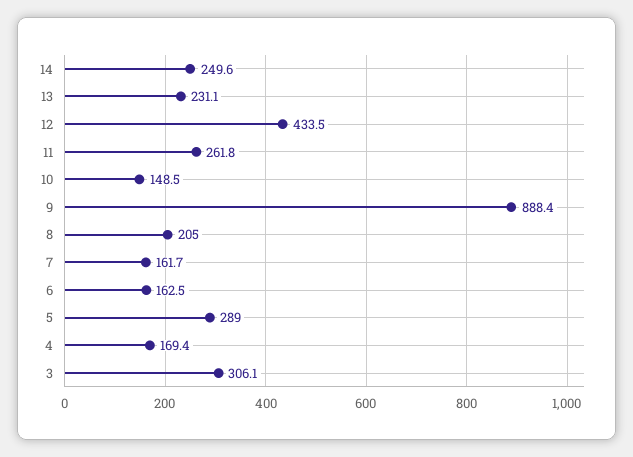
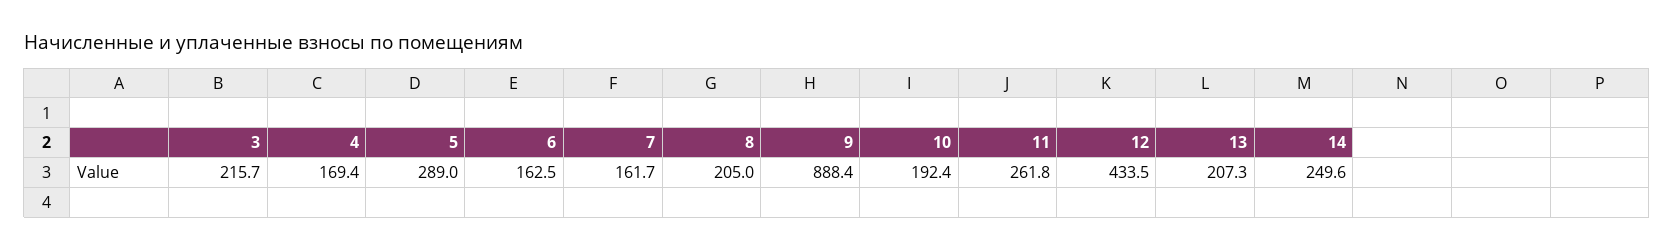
  {
    "14": 249.6,
-   "13": 231.1,
+   "13": 207.3,
    "12": 433.5,
    "11": 261.8,
-   "10": 148.5,
+   "10": 192.4,
    "9": 888.4,
    "8": 205,
    "7": 161.7,
    "6": 162.5,
    "5": 289,
    "4": 169.4,
-   "3": 306.1
+   "3": 215.7
  }

